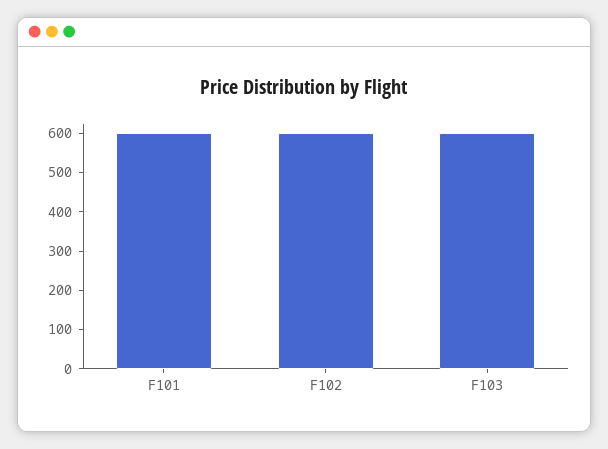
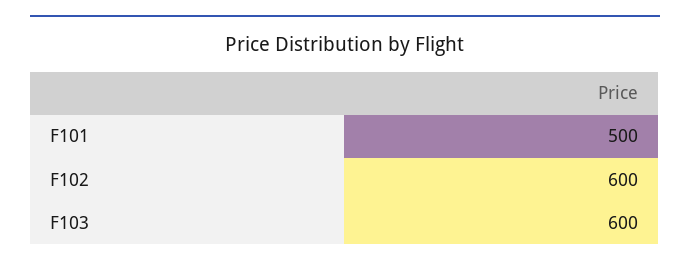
  {
-   "F101": 600,
+   "F101": 500,
    "F102": 600,
    "F103": 600
  }

